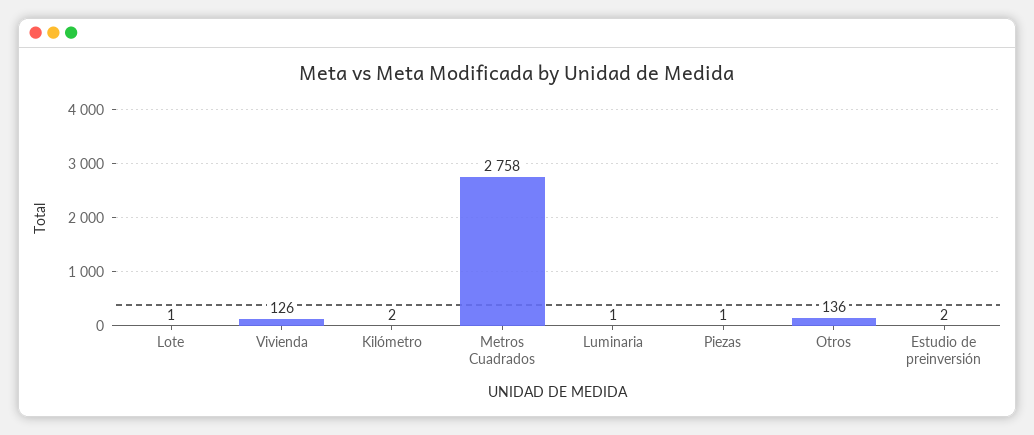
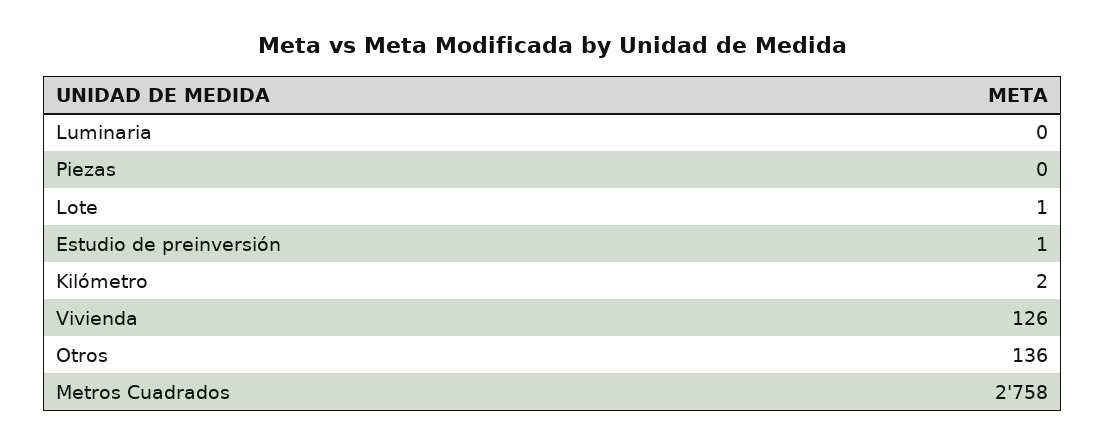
  {
    "Lote": 1,
    "Vivienda": 126,
    "Kilómetro": 2,
    "Metros Cuadrados": 2758,
-   "Luminaria": 1,
+   "Luminaria": 0,
-   "Piezas": 1,
+   "Piezas": 0,
    "Otros": 136,
-   "Estudio de preinversión": 2
+   "Estudio de preinversión": 1
  }

